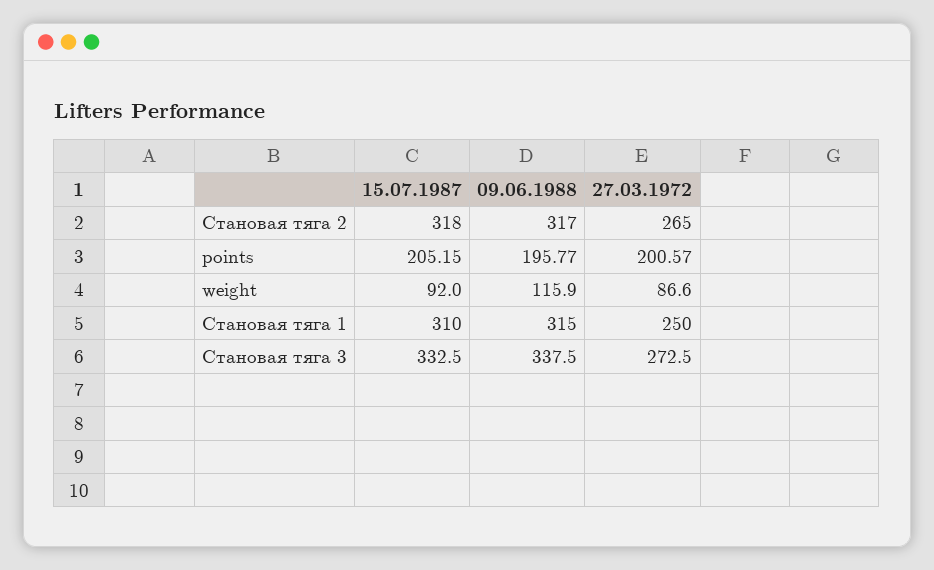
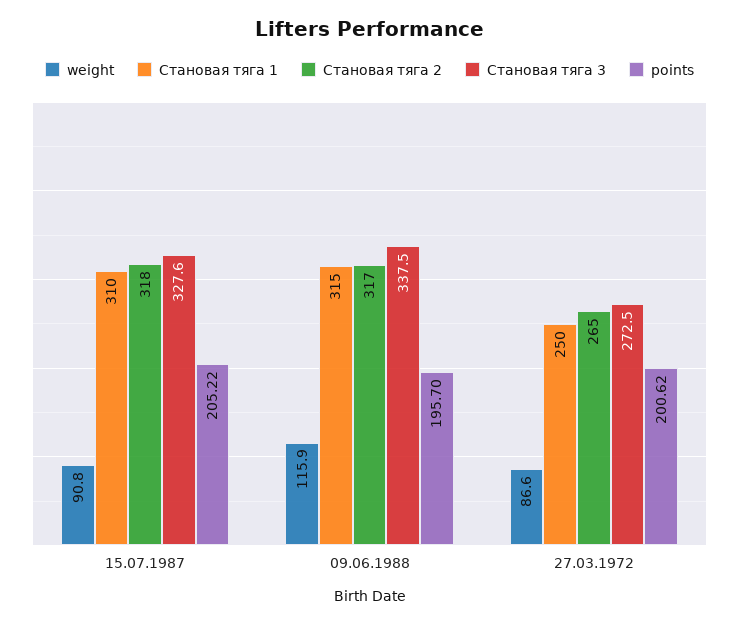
  {
    "Становая тяга 2": {
      "15.07.1987": 318,
      "09.06.1988": 317,
      "27.03.1972": 265
    },
    "points": {
-     "15.07.1987": 205.15,
+     "15.07.1987": 205.22,
-     "09.06.1988": 195.77,
+     "09.06.1988": 195.7,
-     "27.03.1972": 200.57
+     "27.03.1972": 200.62
    },
    "weight": {
-     "15.07.1987": 92,
+     "15.07.1987": 90.8,
      "09.06.1988": 115.9,
      "27.03.1972": 86.6
    },
    "Становая тяга 1": {
      "15.07.1987": 310,
      "09.06.1988": 315,
      "27.03.1972": 250
    },
    "Становая тяга 3": {
-     "15.07.1987": 332.5,
+     "15.07.1987": 327.6,
      "09.06.1988": 337.5,
      "27.03.1972": 272.5
    }
  }

